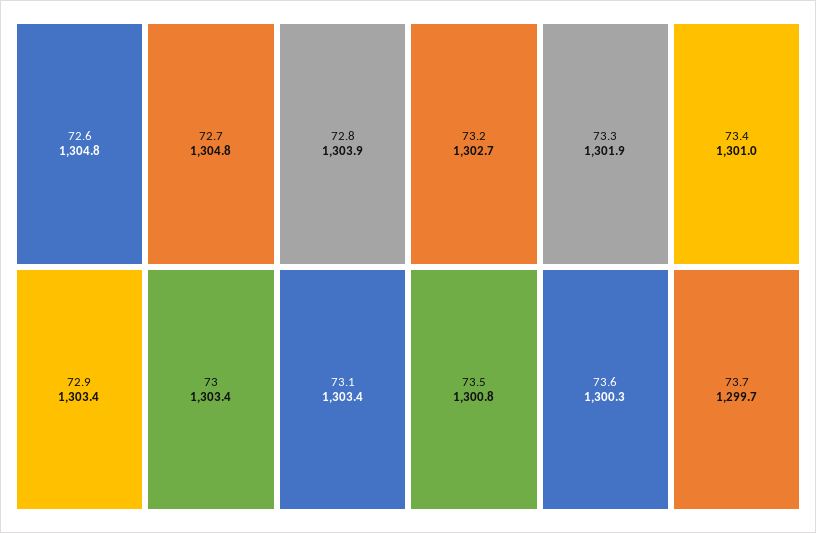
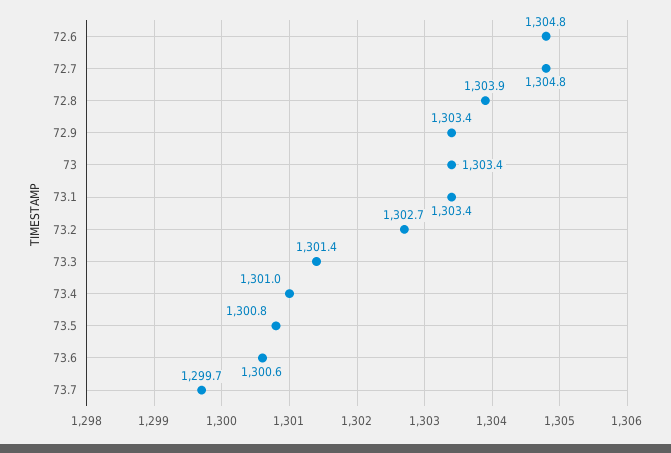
  {
    "72.6": 1304.8,
    "72.7": 1304.8,
    "72.8": 1303.9,
    "72.9": 1303.4,
    "73": 1303.4,
    "73.1": 1303.4,
    "73.2": 1302.7,
-   "73.3": 1301.9,
+   "73.3": 1301.4,
    "73.4": 1301,
    "73.5": 1300.8,
-   "73.6": 1300.3,
+   "73.6": 1300.6,
    "73.7": 1299.7
  }

